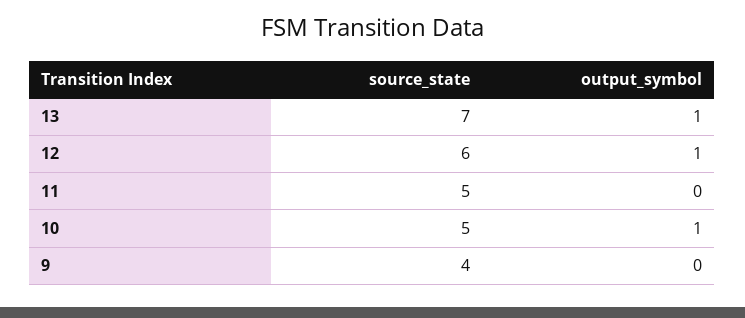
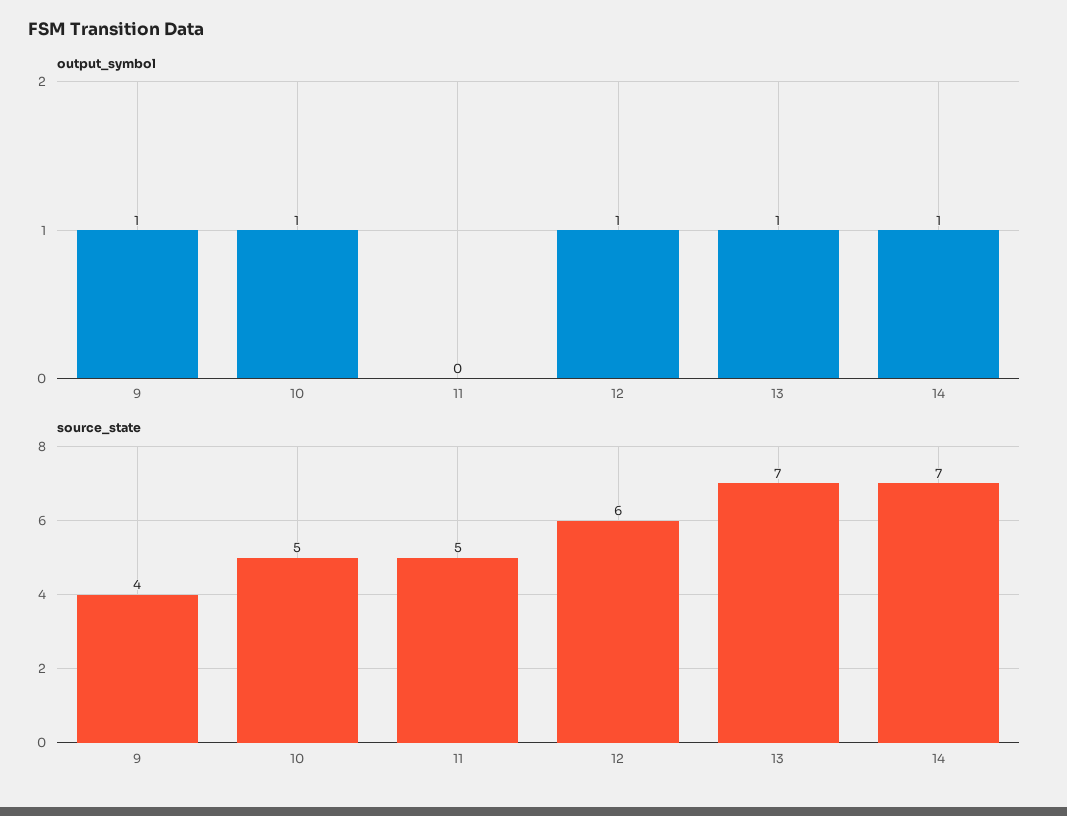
  {
    "source_state": {
      "13": 7,
      "12": 6,
      "11": 5,
      "10": 5,
-     "9": 4
+     "9": 4,
+     "14": 7
    },
    "output_symbol": {
      "13": 1,
      "12": 1,
      "11": 0,
      "10": 1,
-     "9": 0
+     "9": 1,
+     "14": 1
    }
  }

